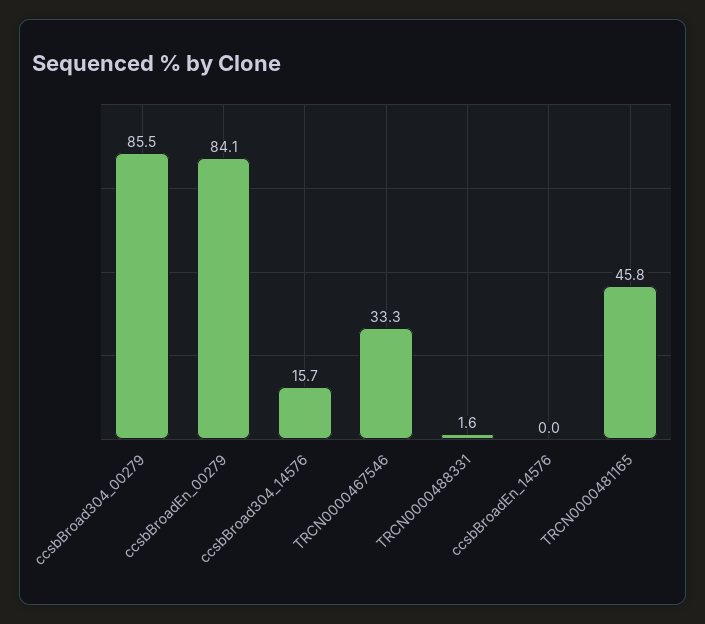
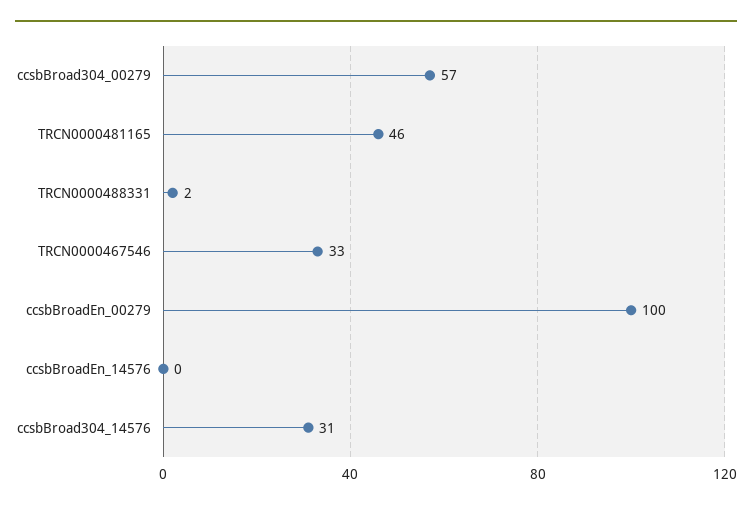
  {
-   "ccsbBroad304_00279": 85.5,
+   "ccsbBroad304_00279": 57,
-   "ccsbBroadEn_00279": 84.1,
+   "ccsbBroadEn_00279": 100,
-   "ccsbBroad304_14576": 15.7,
+   "ccsbBroad304_14576": 31,
    "TRCN0000467546": 33.3,
    "TRCN0000488331": 1.6,
    "ccsbBroadEn_14576": 0,
    "TRCN0000481165": 45.8
  }

